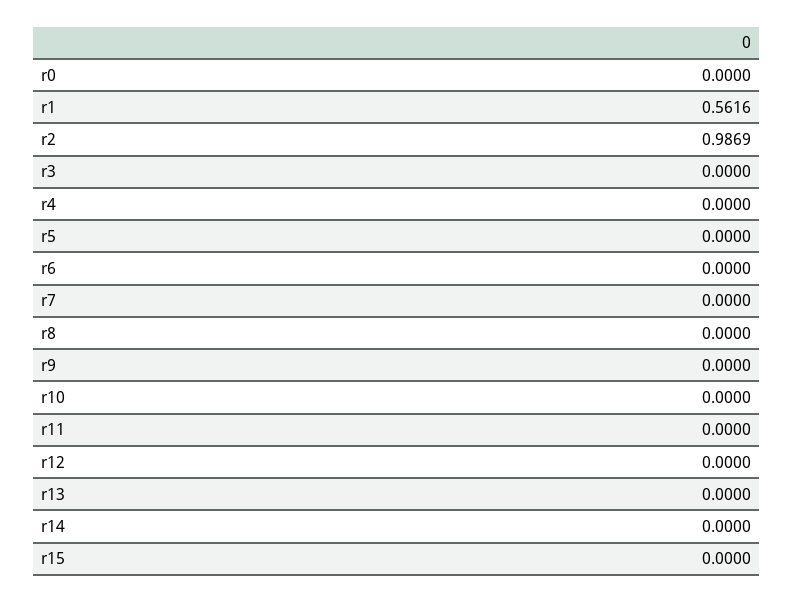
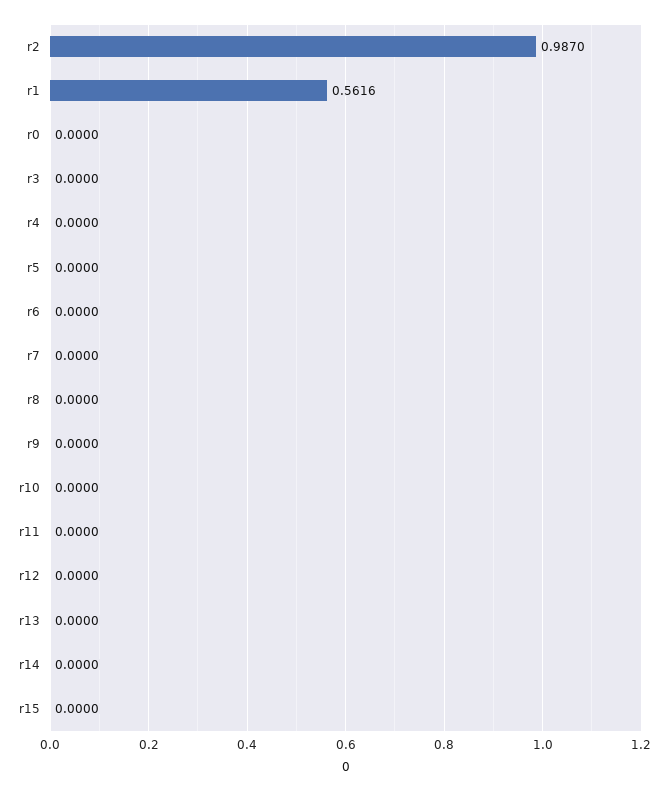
  {
    "r0": 0,
    "r1": 0.5616,
-   "r2": 0.9869,
+   "r2": 0.987,
    "r3": 0,
    "r4": 0,
    "r5": 0,
    "r6": 0,
    "r7": 0,
    "r8": 0,
    "r9": 0,
    "r10": 0,
    "r11": 0,
    "r12": 0,
    "r13": 0,
    "r14": 0,
    "r15": 0
  }

